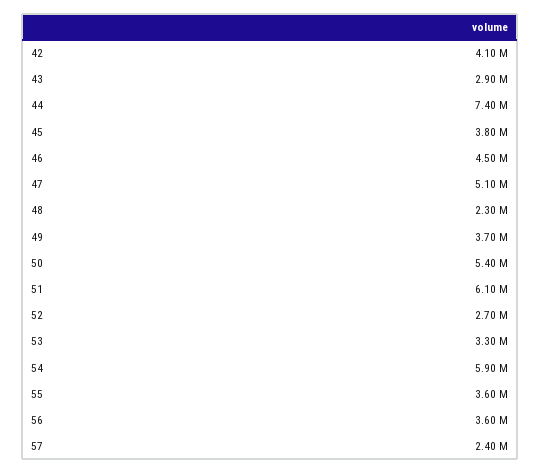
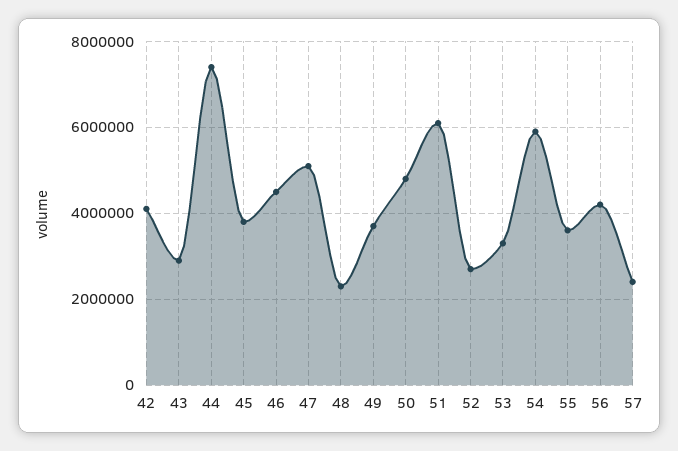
  {
    "42": 4100000,
    "43": 2900000,
    "44": 7400000,
    "45": 3800000,
    "46": 4500000,
    "47": 5100000,
    "48": 2300000,
    "49": 3700000,
-   "50": 5400000,
+   "50": 4800000,
    "51": 6100000,
    "52": 2700000,
    "53": 3300000,
    "54": 5900000,
    "55": 3600000,
-   "56": 3600000,
+   "56": 4200000,
    "57": 2400000
  }

